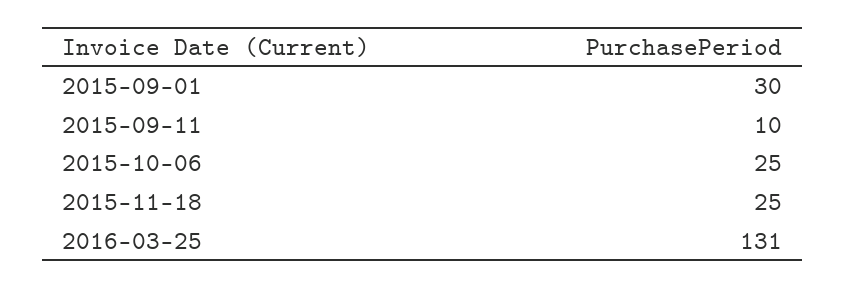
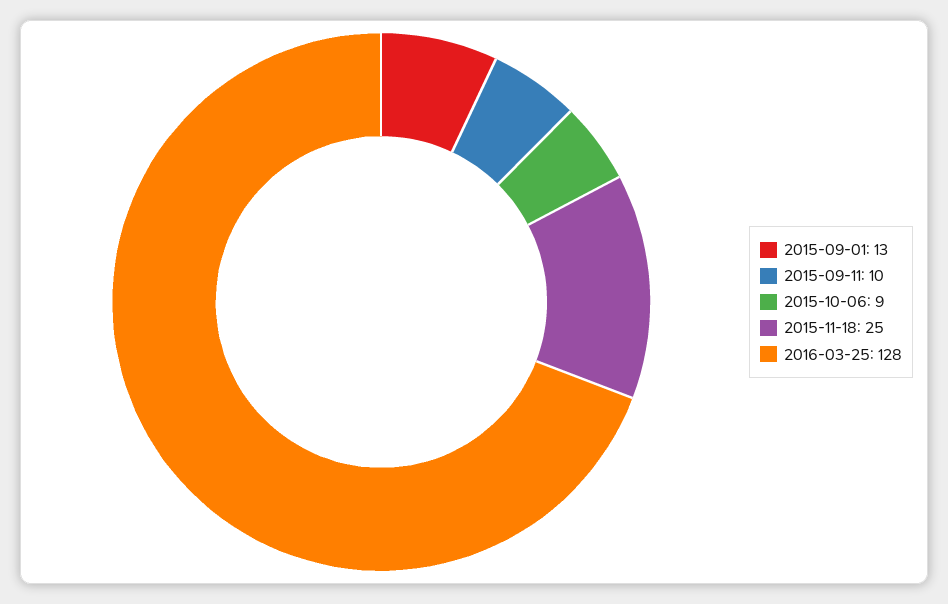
  {
-   "2015-09-01": 30,
+   "2015-09-01": 13,
    "2015-09-11": 10,
-   "2015-10-06": 25,
+   "2015-10-06": 9,
    "2015-11-18": 25,
-   "2016-03-25": 131
+   "2016-03-25": 128
  }

